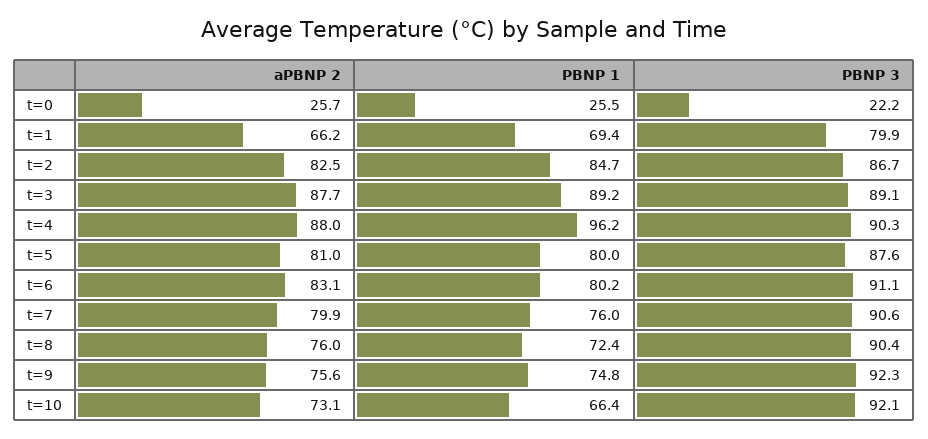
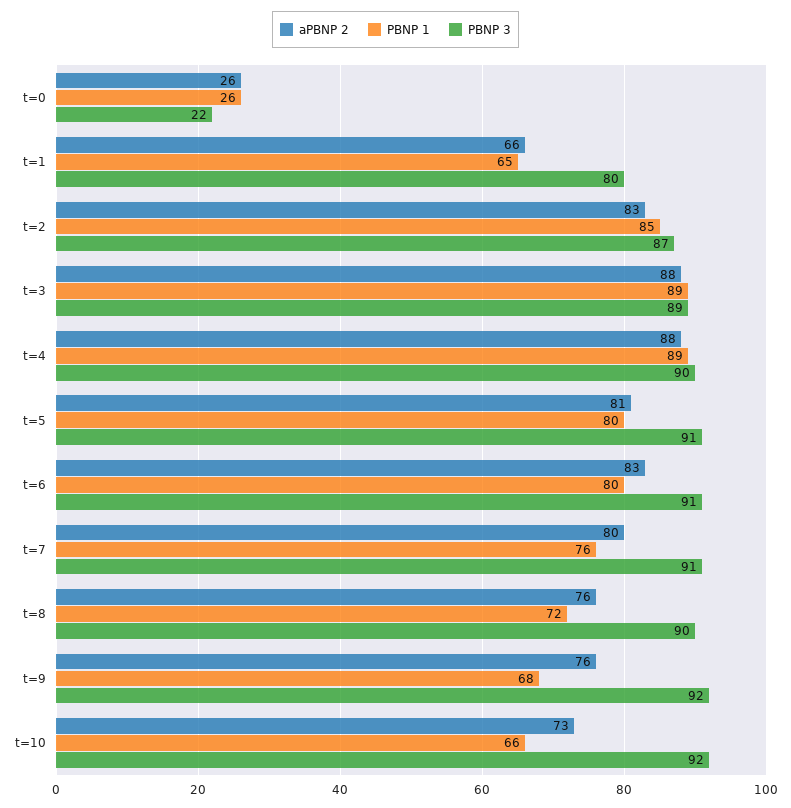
  {
    "aPBNP 2": {
      "t=0": 25.7,
      "t=1": 66.2,
      "t=2": 82.5,
      "t=3": 87.7,
      "t=4": 88,
      "t=5": 81,
      "t=6": 83.1,
      "t=7": 79.9,
      "t=8": 76,
      "t=9": 75.6,
      "t=10": 73.1
    },
    "PBNP 1": {
      "t=0": 25.5,
-     "t=1": 69.4,
+     "t=1": 65,
      "t=2": 84.7,
      "t=3": 89.2,
-     "t=4": 96.2,
+     "t=4": 89,
      "t=5": 80,
      "t=6": 80.2,
      "t=7": 76,
      "t=8": 72.4,
-     "t=9": 74.8,
+     "t=9": 68,
      "t=10": 66.4
    },
    "PBNP 3": {
      "t=0": 22.2,
      "t=1": 79.9,
      "t=2": 86.7,
      "t=3": 89.1,
      "t=4": 90.3,
-     "t=5": 87.6,
+     "t=5": 91,
      "t=6": 91.1,
      "t=7": 90.6,
      "t=8": 90.4,
      "t=9": 92.3,
      "t=10": 92.1
    }
  }

